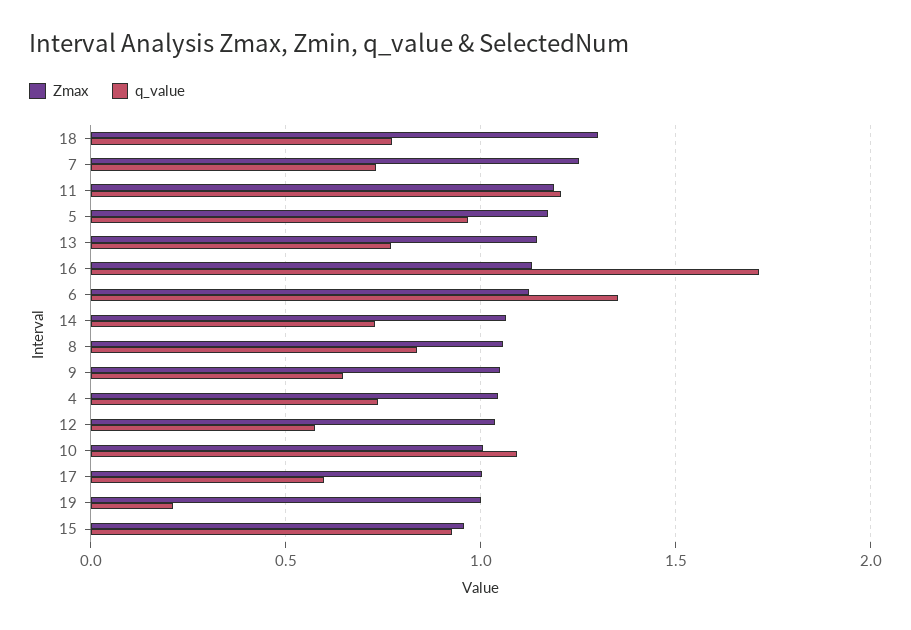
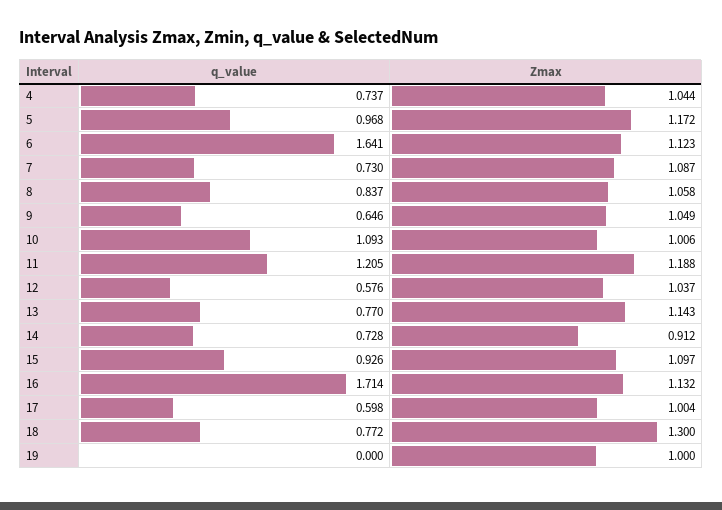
  {
    "Zmax": {
      "18": 1.3,
-     "7": 1.25,
+     "7": 1.087,
      "11": 1.188,
      "5": 1.172,
      "13": 1.143,
      "16": 1.132,
      "6": 1.123,
-     "14": 1.05,
+     "14": 0.912,
      "8": 1.058,
      "9": 1.049,
      "4": 1.044,
      "12": 1.037,
      "10": 1.006,
      "17": 1.004,
      "19": 1,
-     "15": 0.95
+     "15": 1.097
    },
    "q_value": {
      "18": 0.772,
      "7": 0.73,
      "11": 1.205,
      "5": 0.968,
      "13": 0.77,
      "16": 1.714,
-     "6": 1.35,
+     "6": 1.641,
      "14": 0.728,
      "8": 0.837,
      "9": 0.646,
      "4": 0.737,
      "12": 0.576,
      "10": 1.093,
      "17": 0.598,
-     "19": 0.2,
+     "19": 0,
      "15": 0.926
    }
  }

